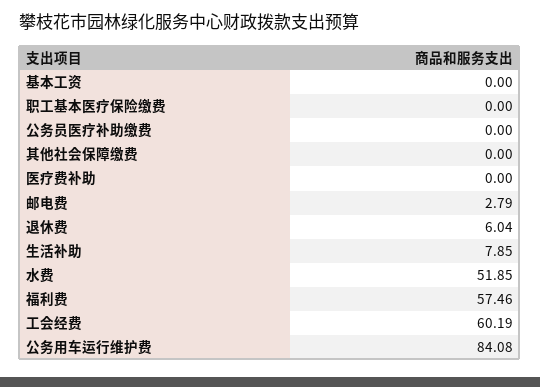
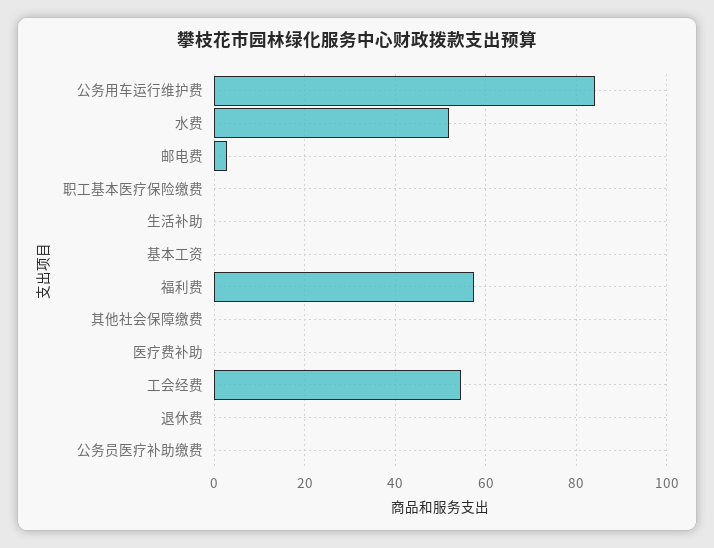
  {
    "基本工资": 0,
    "职工基本医疗保险缴费": 0,
    "公务员医疗补助缴费": 0,
    "其他社会保障缴费": 0,
    "医疗费补助": 0,
    "邮电费": 2.79,
-   "退休费": 6.04,
+   "退休费": 0,
-   "生活补助": 7.85,
+   "生活补助": 0,
    "水费": 51.85,
    "福利费": 57.46,
-   "工会经费": 60.19,
+   "工会经费": 54,
    "公务用车运行维护费": 84.08
  }

